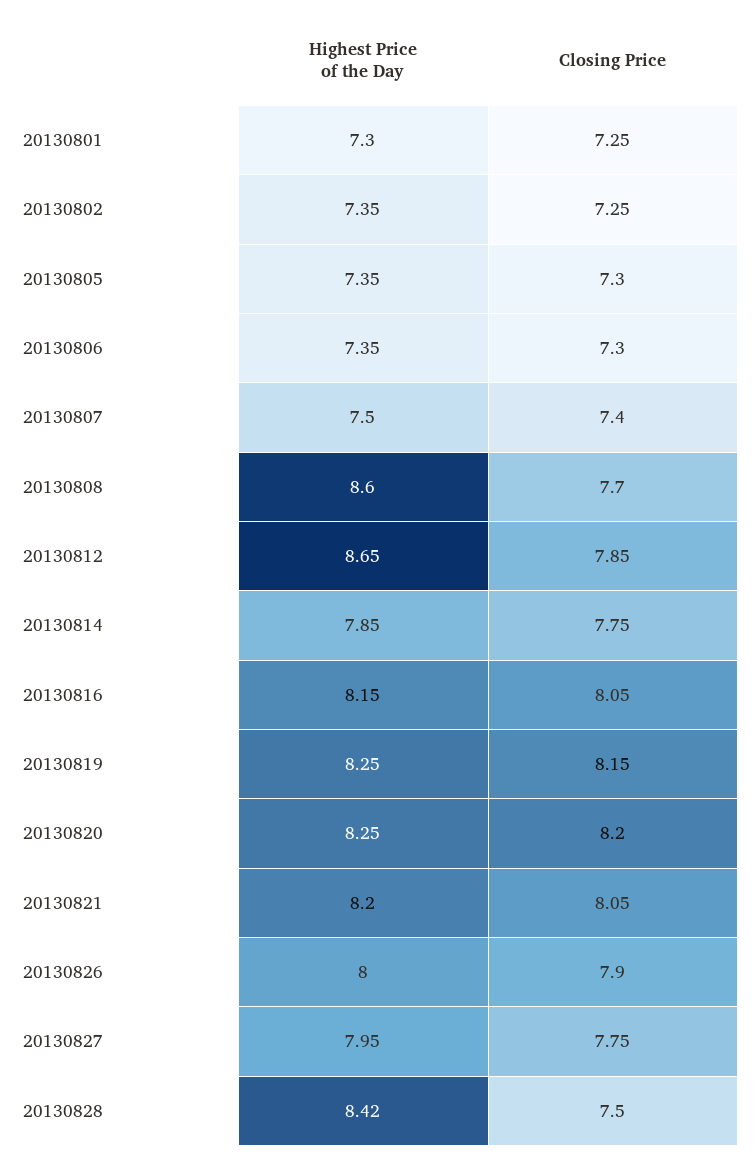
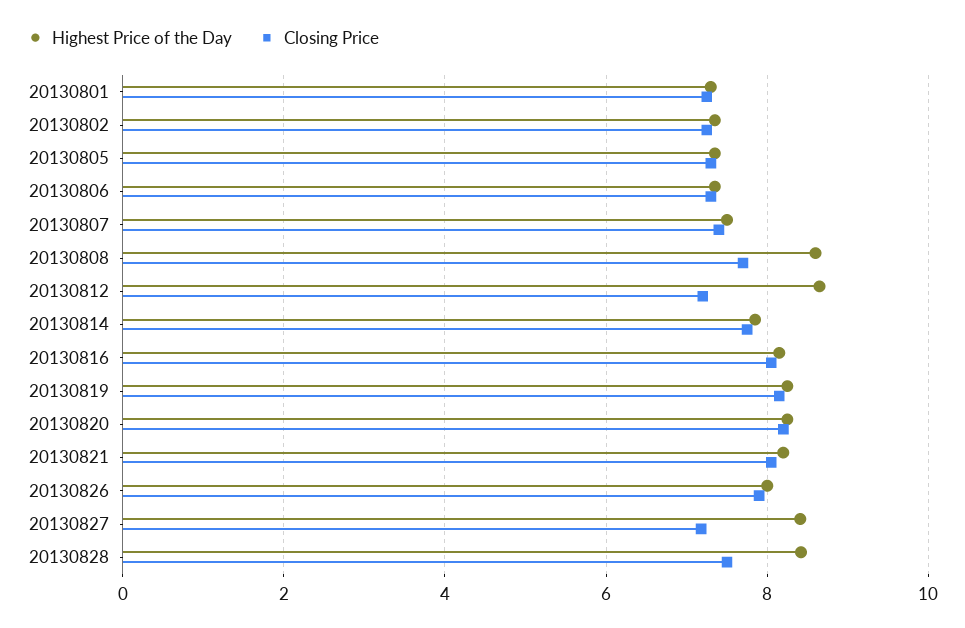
  {
    "Highest Price of the Day": {
      "20130801": 7.3,
      "20130802": 7.35,
      "20130805": 7.35,
      "20130806": 7.35,
      "20130807": 7.5,
      "20130808": 8.6,
      "20130812": 8.65,
      "20130814": 7.85,
      "20130816": 8.15,
      "20130819": 8.25,
      "20130820": 8.25,
      "20130821": 8.2,
      "20130826": 8,
-     "20130827": 7.95,
+     "20130827": 8.4,
      "20130828": 8.42
    },
    "Closing Price": {
      "20130801": 7.25,
      "20130802": 7.25,
      "20130805": 7.3,
      "20130806": 7.3,
      "20130807": 7.4,
      "20130808": 7.7,
-     "20130812": 7.85,
+     "20130812": 7.2,
      "20130814": 7.75,
      "20130816": 8.05,
      "20130819": 8.15,
      "20130820": 8.2,
      "20130821": 8.05,
      "20130826": 7.9,
-     "20130827": 7.75,
+     "20130827": 7.2,
      "20130828": 7.5
    }
  }

